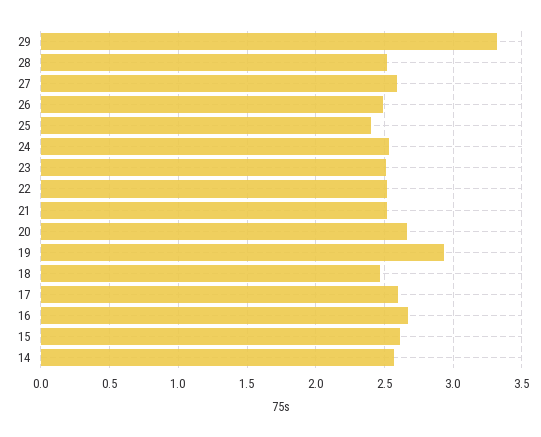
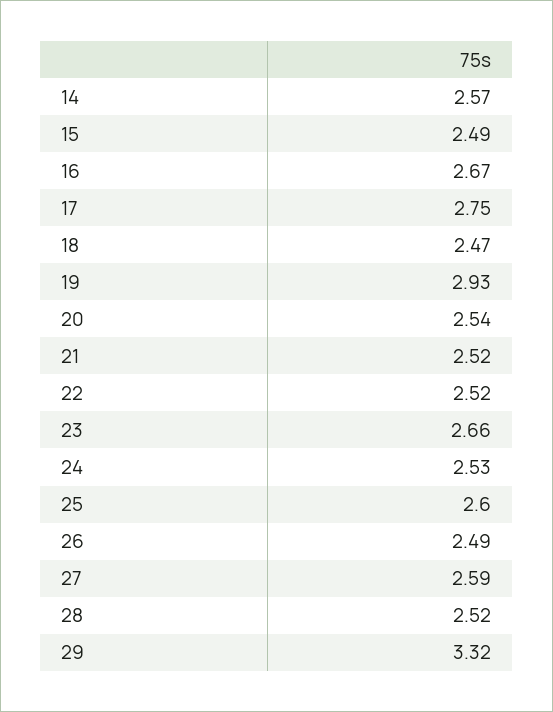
  {
    "29": 3.32,
    "28": 2.52,
    "27": 2.59,
    "26": 2.49,
-   "25": 2.4,
+   "25": 2.6,
    "24": 2.53,
-   "23": 2.5,
+   "23": 2.66,
    "22": 2.52,
    "21": 2.52,
-   "20": 2.65,
+   "20": 2.54,
    "19": 2.93,
    "18": 2.47,
-   "17": 2.6,
+   "17": 2.75,
    "16": 2.67,
-   "15": 2.6,
+   "15": 2.49,
    "14": 2.57
  }

